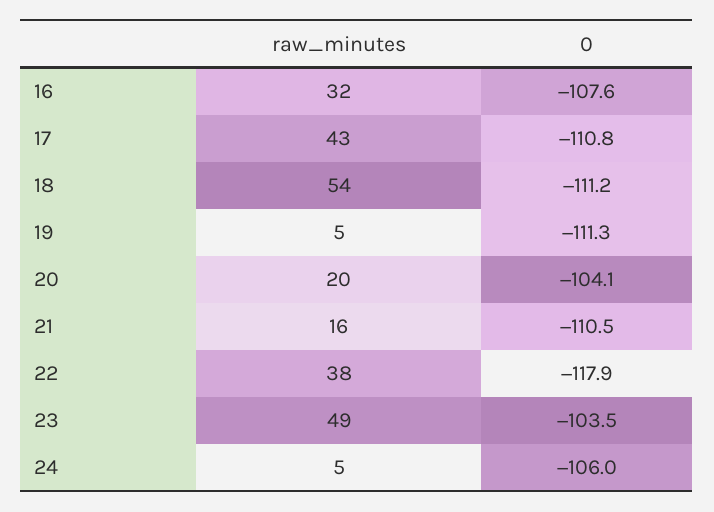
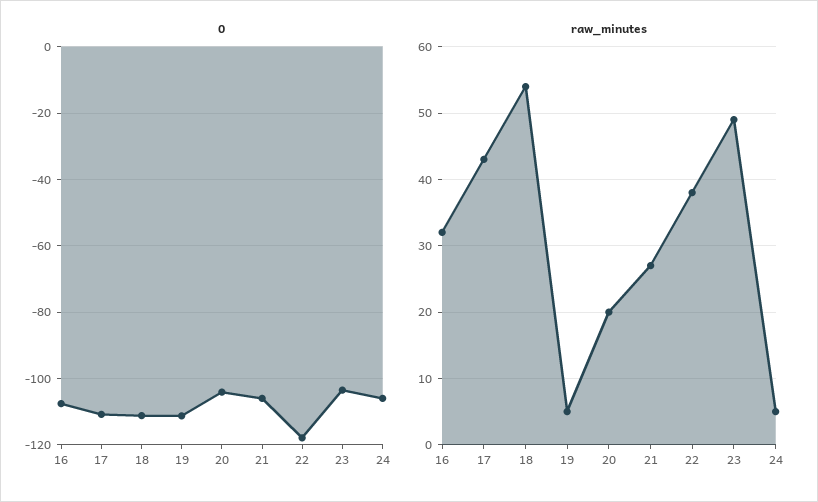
  {
    "raw_minutes": {
      "16": 32,
      "17": 43,
      "18": 54,
      "19": 5,
      "20": 20,
-     "21": 16,
+     "21": 27,
      "22": 38,
      "23": 49,
      "24": 5
    },
    "0": {
      "16": -107.6,
      "17": -110.8,
      "18": -111.2,
      "19": -111.3,
      "20": -104.1,
-     "21": -110.5,
+     "21": -106,
      "22": -117.9,
      "23": -103.5,
      "24": -106
    }
  }

